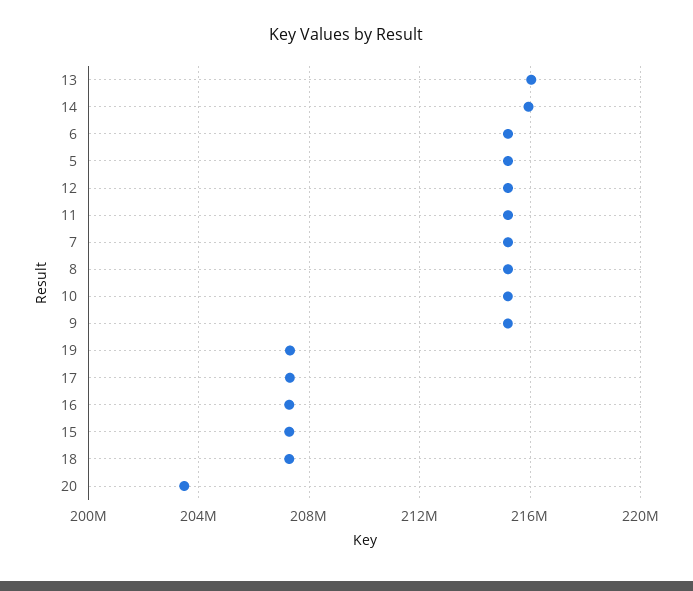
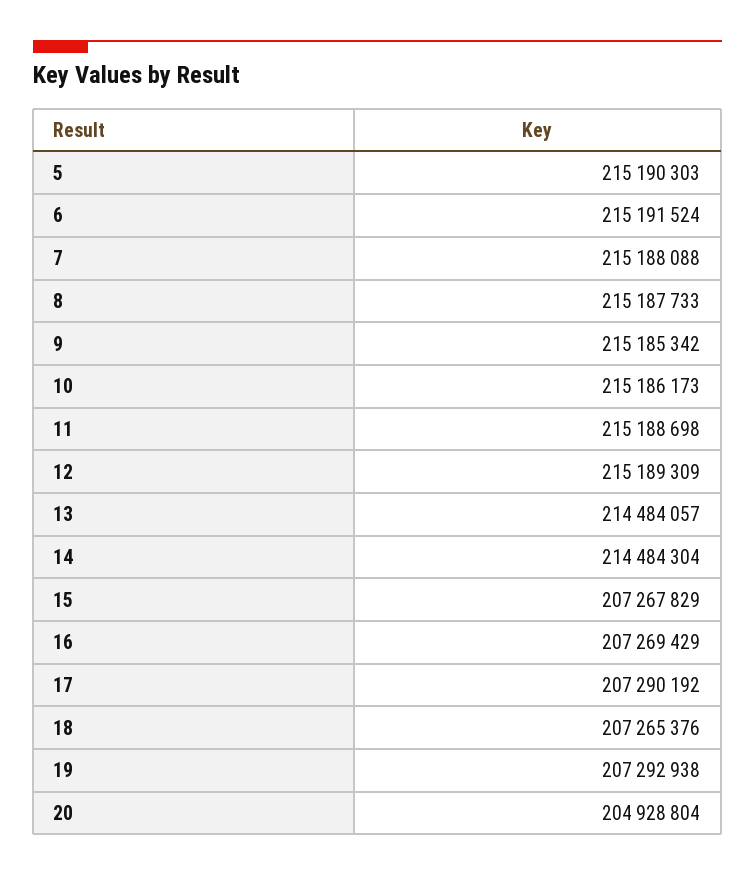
  {
-   "13": 216000000,
+   "13": 214484057,
-   "14": 216000000,
+   "14": 214484304,
    "6": 215191524,
    "5": 215190303,
    "12": 215189309,
    "11": 215188698,
    "7": 215188088,
    "8": 215187733,
    "10": 215186173,
    "9": 215185342,
    "19": 207292938,
    "17": 207290192,
    "16": 207269429,
    "15": 207267829,
    "18": 207265376,
-   "20": 203500000
+   "20": 204928804
  }

